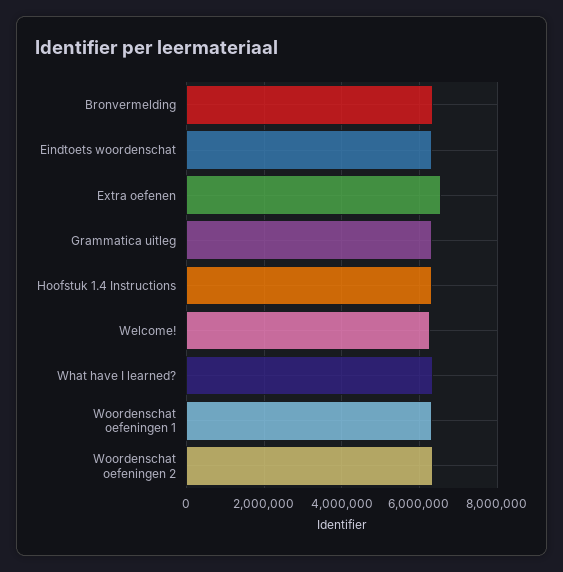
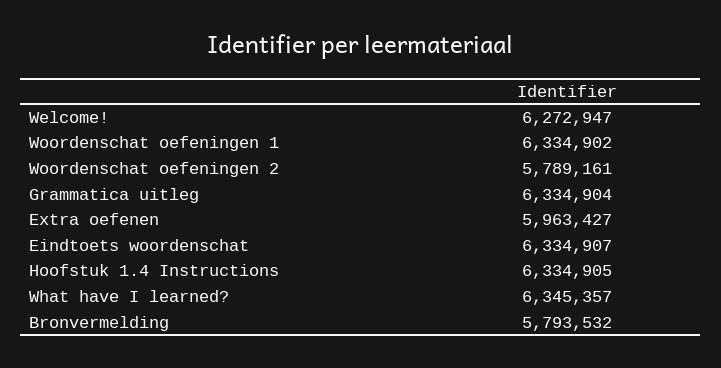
  {
-   "Bronvermelding": 6400000,
+   "Bronvermelding": 5793532,
    "Eindtoets woordenschat": 6334907,
-   "Extra oefenen": 6600000,
+   "Extra oefenen": 5963427,
    "Grammatica uitleg": 6334904,
    "Hoofstuk 1.4 Instructions": 6334905,
    "Welcome!": 6272947,
    "What have I learned?": 6345357,
    "Woordenschat oefeningen 1": 6334902,
-   "Woordenschat oefeningen 2": 6400000
+   "Woordenschat oefeningen 2": 5789161
  }

